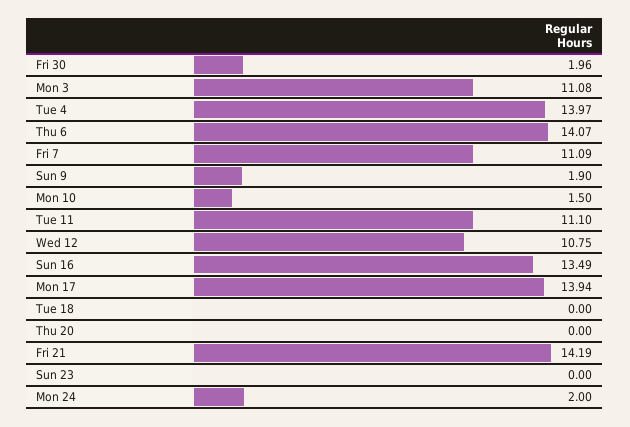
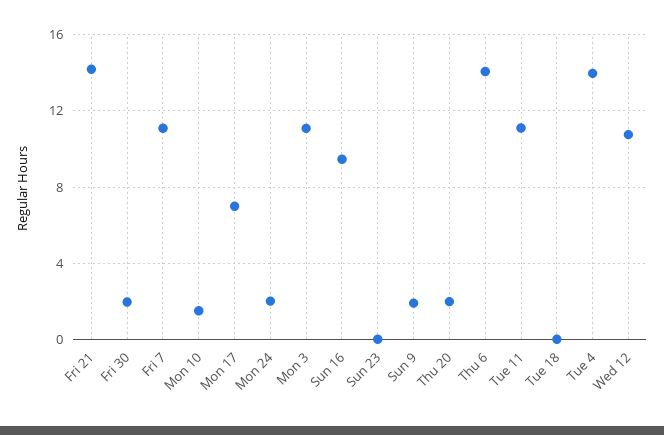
  {
    "Fri 30": 1.96,
    "Mon 3": 11.08,
    "Tue 4": 13.97,
    "Thu 6": 14.07,
    "Fri 7": 11.09,
    "Sun 9": 1.9,
    "Mon 10": 1.5,
    "Tue 11": 11.1,
    "Wed 12": 10.75,
-   "Sun 16": 13.49,
+   "Sun 16": 9.5,
-   "Mon 17": 13.94,
+   "Mon 17": 7,
    "Tue 18": 0,
-   "Thu 20": 0,
+   "Thu 20": 2,
    "Fri 21": 14.19,
    "Sun 23": 0,
    "Mon 24": 2
  }

